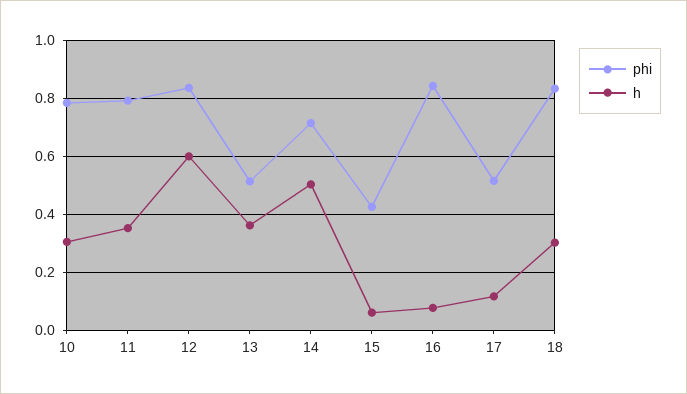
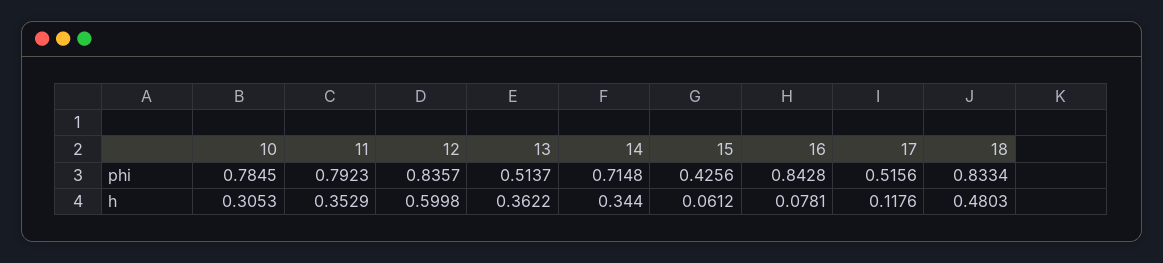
  {
    "phi": {
      "10": 0.7845,
      "11": 0.7923,
      "12": 0.8357,
      "13": 0.5137,
      "14": 0.7148,
      "15": 0.4256,
      "16": 0.8428,
      "17": 0.5156,
      "18": 0.8334
    },
    "h": {
      "10": 0.3053,
      "11": 0.3529,
      "12": 0.5998,
      "13": 0.3622,
-     "14": 0.5,
+     "14": 0.344,
      "15": 0.0612,
      "16": 0.0781,
      "17": 0.1176,
-     "18": 0.3
+     "18": 0.4803
    }
  }

